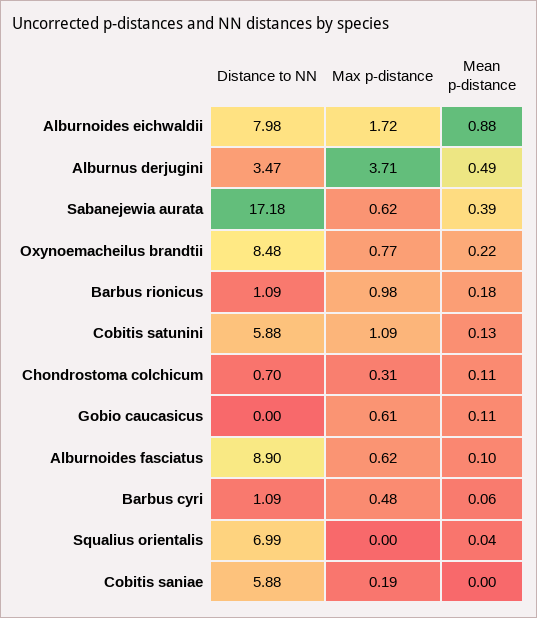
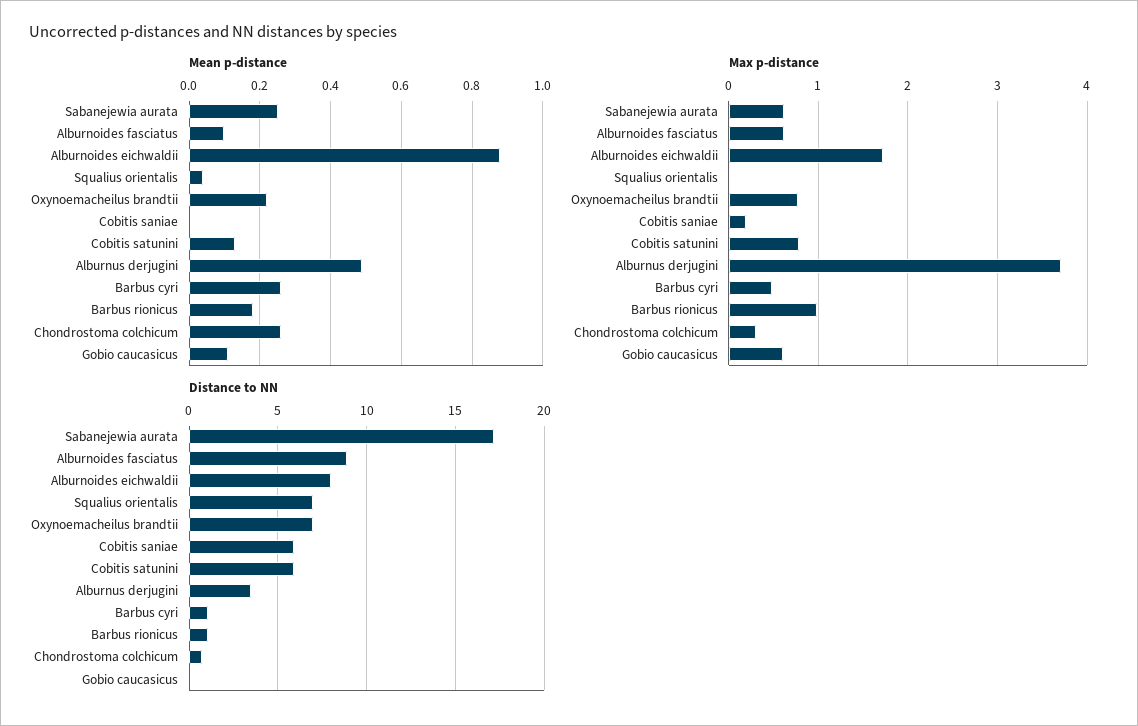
  {
    "Distance to NN": {
      "Alburnoides eichwaldii": 7.98,
      "Alburnus derjugini": 3.47,
      "Sabanejewia aurata": 17.18,
-     "Oxynoemacheilus brandtii": 8.48,
+     "Oxynoemacheilus brandtii": 7,
      "Barbus rionicus": 1.09,
      "Cobitis satunini": 5.88,
      "Chondrostoma colchicum": 0.7,
      "Gobio caucasicus": 0,
      "Alburnoides fasciatus": 8.9,
      "Barbus cyri": 1.09,
      "Squalius orientalis": 6.99,
      "Cobitis saniae": 5.88
    },
    "Max p-distance": {
      "Alburnoides eichwaldii": 1.72,
      "Alburnus derjugini": 3.71,
      "Sabanejewia aurata": 0.62,
      "Oxynoemacheilus brandtii": 0.77,
      "Barbus rionicus": 0.98,
-     "Cobitis satunini": 1.09,
+     "Cobitis satunini": 0.8,
      "Chondrostoma colchicum": 0.31,
      "Gobio caucasicus": 0.61,
      "Alburnoides fasciatus": 0.62,
      "Barbus cyri": 0.48,
      "Squalius orientalis": 0,
      "Cobitis saniae": 0.19
    },
    "Mean p-distance": {
      "Alburnoides eichwaldii": 0.88,
      "Alburnus derjugini": 0.49,
-     "Sabanejewia aurata": 0.39,
+     "Sabanejewia aurata": 0.25,
      "Oxynoemacheilus brandtii": 0.22,
      "Barbus rionicus": 0.18,
      "Cobitis satunini": 0.13,
-     "Chondrostoma colchicum": 0.11,
+     "Chondrostoma colchicum": 0.25,
      "Gobio caucasicus": 0.11,
      "Alburnoides fasciatus": 0.1,
-     "Barbus cyri": 0.06,
+     "Barbus cyri": 0.25,
      "Squalius orientalis": 0.04,
      "Cobitis saniae": 0
    }
  }

